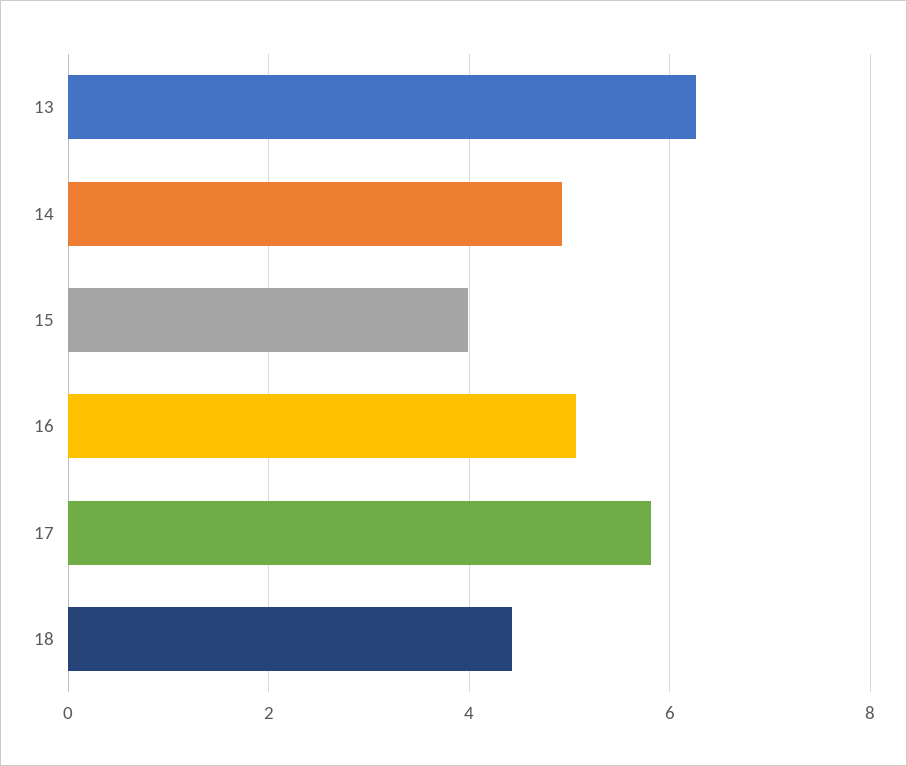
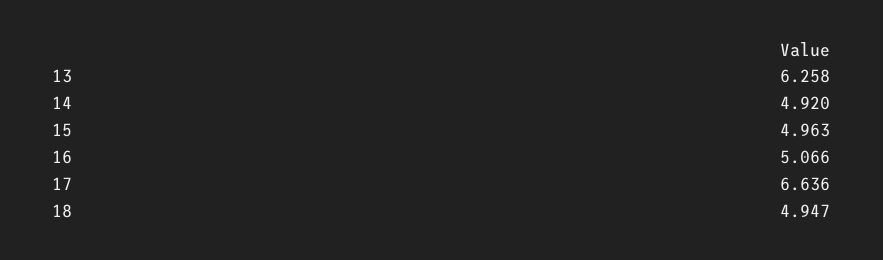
  {
    "13": 6.258,
    "14": 4.92,
-   "15": 4,
+   "15": 4.963,
    "16": 5.066,
-   "17": 5.8,
+   "17": 6.636,
-   "18": 4.4
+   "18": 4.947
  }

